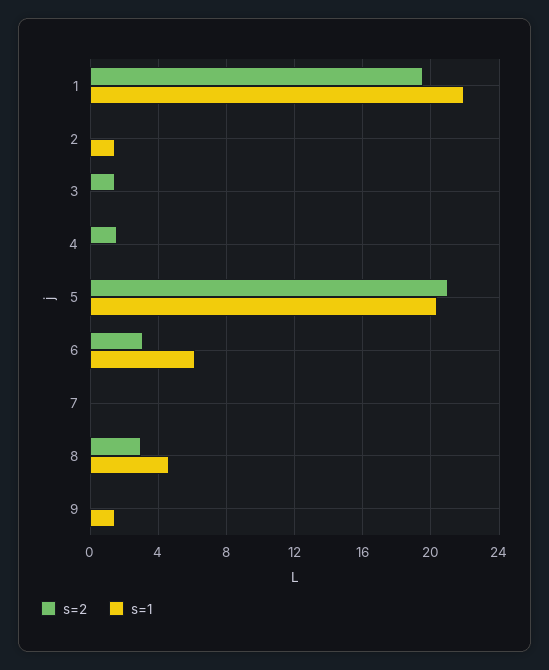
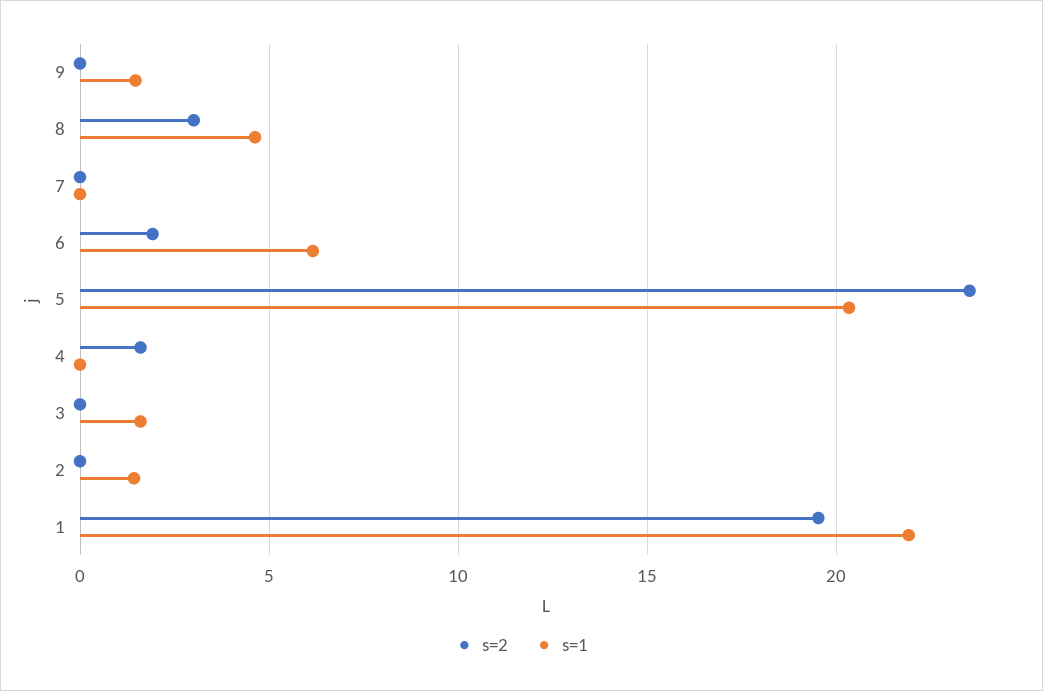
  {
    "s=2": {
      "1": 19.5,
      "2": 0,
-     "3": 1.5,
+     "3": 0,
      "4": 1.5,
-     "5": 21,
+     "5": 23.5,
-     "6": 3,
+     "6": 2,
      "7": 0,
      "8": 3,
      "9": 0
    },
    "s=1": {
      "1": 22,
      "2": 1.5,
-     "3": 0,
+     "3": 1.5,
      "4": 0,
      "5": 20.5,
      "6": 6,
      "7": 0,
      "8": 4.5,
      "9": 1.5
    }
  }

